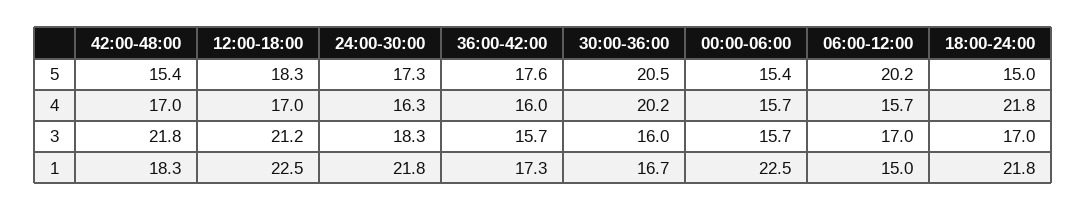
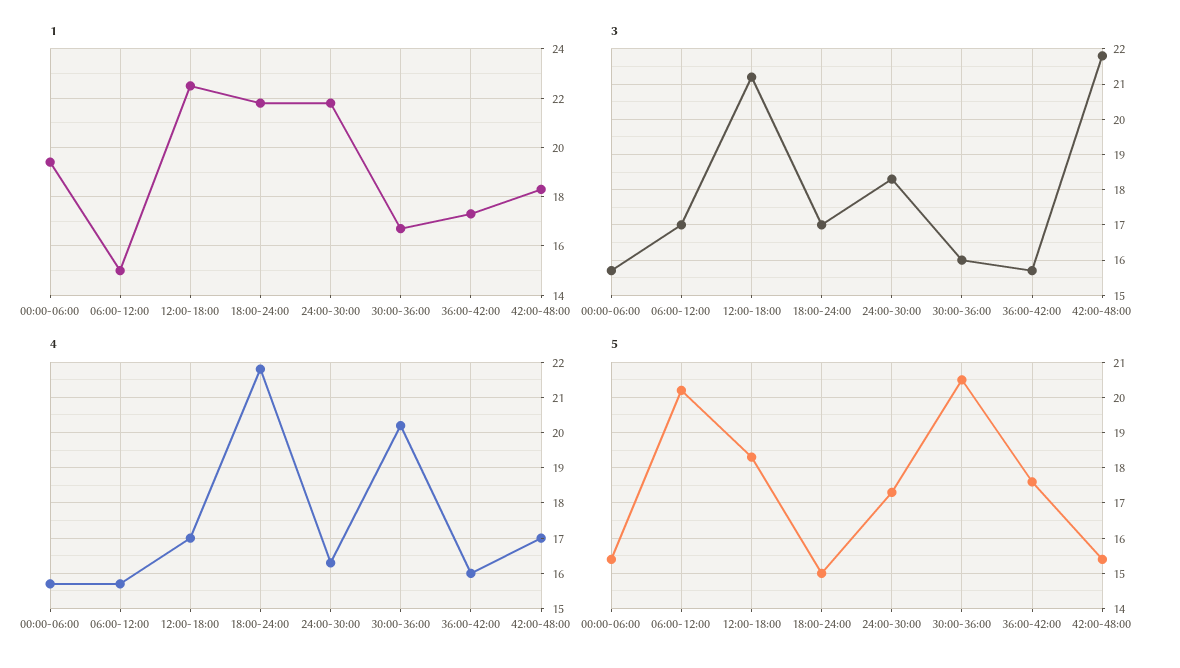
  {
    "5": {
      "42:00-48:00": 15.4,
      "12:00-18:00": 18.3,
      "24:00-30:00": 17.3,
      "36:00-42:00": 17.6,
      "30:00-36:00": 20.5,
      "00:00-06:00": 15.4,
      "06:00-12:00": 20.2,
      "18:00-24:00": 15
    },
    "4": {
      "42:00-48:00": 17,
      "12:00-18:00": 17,
      "24:00-30:00": 16.3,
      "36:00-42:00": 16,
      "30:00-36:00": 20.2,
      "00:00-06:00": 15.7,
      "06:00-12:00": 15.7,
      "18:00-24:00": 21.8
    },
    "3": {
      "42:00-48:00": 21.8,
      "12:00-18:00": 21.2,
      "24:00-30:00": 18.3,
      "36:00-42:00": 15.7,
      "30:00-36:00": 16,
      "00:00-06:00": 15.7,
      "06:00-12:00": 17,
      "18:00-24:00": 17
    },
    "1": {
      "42:00-48:00": 18.3,
      "12:00-18:00": 22.5,
      "24:00-30:00": 21.8,
      "36:00-42:00": 17.3,
      "30:00-36:00": 16.7,
-     "00:00-06:00": 22.5,
+     "00:00-06:00": 19.5,
      "06:00-12:00": 15,
      "18:00-24:00": 21.8
    }
  }

